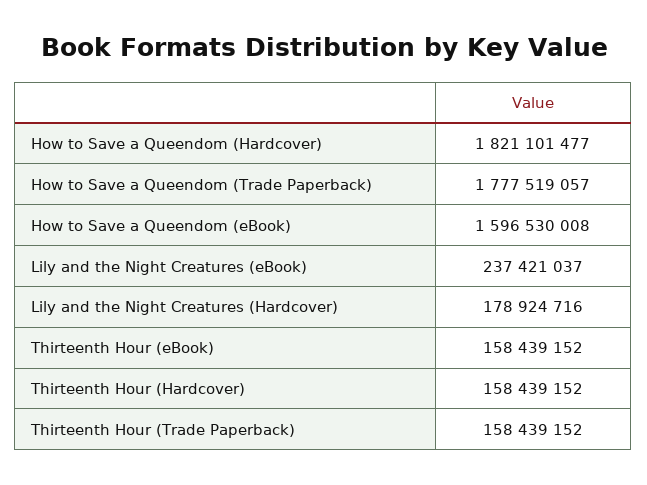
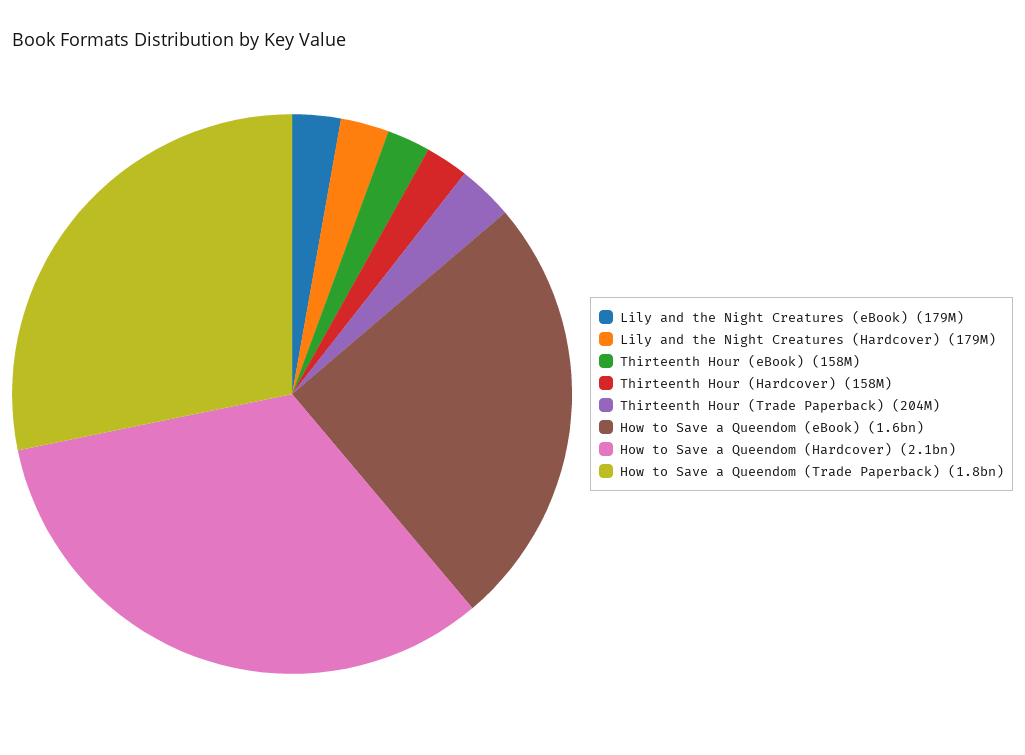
  {
-   "How to Save a Queendom (Hardcover)": 1821101477,
+   "How to Save a Queendom (Hardcover)": 2100000000,
    "How to Save a Queendom (Trade Paperback)": 1777519057,
    "How to Save a Queendom (eBook)": 1596530008,
-   "Lily and the Night Creatures (eBook)": 237421037,
+   "Lily and the Night Creatures (eBook)": 179000000,
    "Lily and the Night Creatures (Hardcover)": 178924716,
    "Thirteenth Hour (eBook)": 158439152,
    "Thirteenth Hour (Hardcover)": 158439152,
-   "Thirteenth Hour (Trade Paperback)": 158439152
+   "Thirteenth Hour (Trade Paperback)": 204000000
  }

